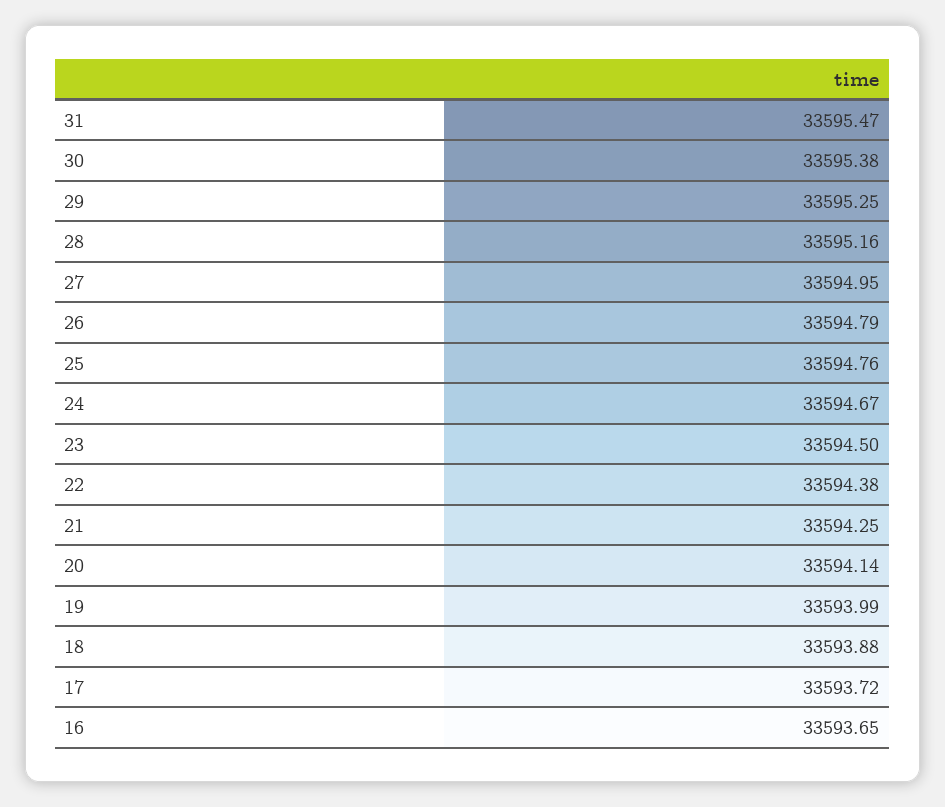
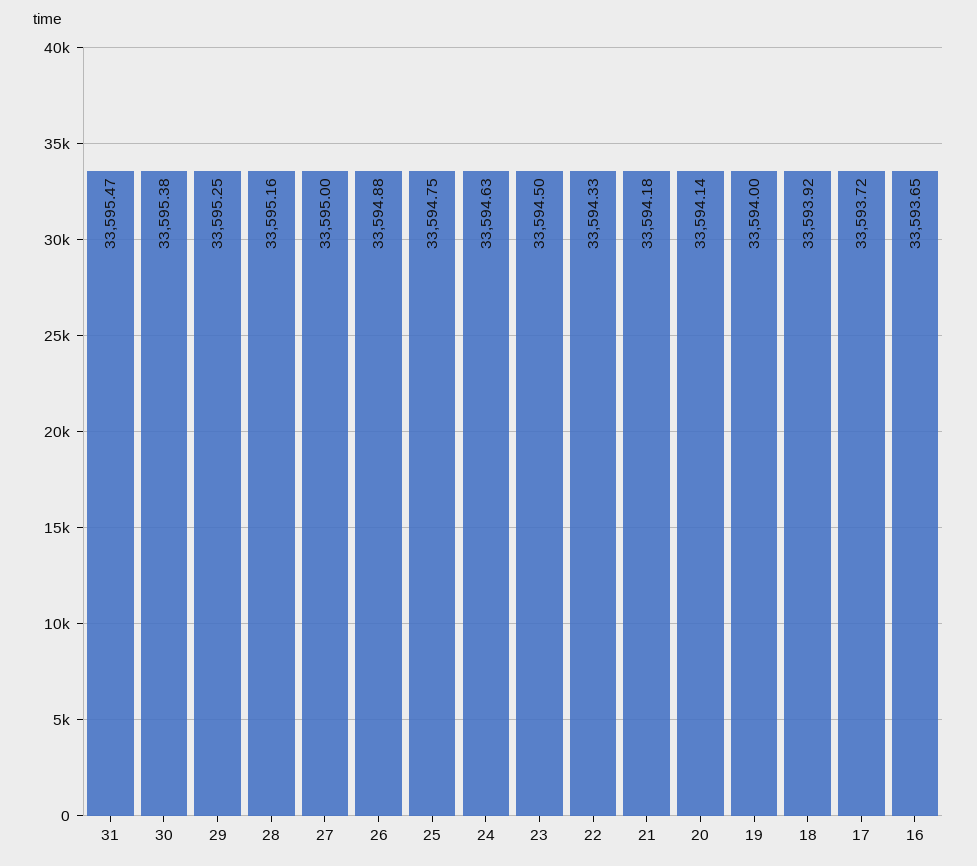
  {
    "31": 33595.47,
    "30": 33595.38,
    "29": 33595.25,
    "28": 33595.16,
-   "27": 33594.95,
+   "27": 33595,
-   "26": 33594.79,
+   "26": 33594.88,
-   "25": 33594.76,
+   "25": 33594.75,
-   "24": 33594.67,
+   "24": 33594.63,
    "23": 33594.5,
-   "22": 33594.38,
+   "22": 33594.33,
-   "21": 33594.25,
+   "21": 33594.18,
    "20": 33594.14,
-   "19": 33593.99,
+   "19": 33594,
-   "18": 33593.88,
+   "18": 33593.92,
    "17": 33593.72,
    "16": 33593.65
  }

